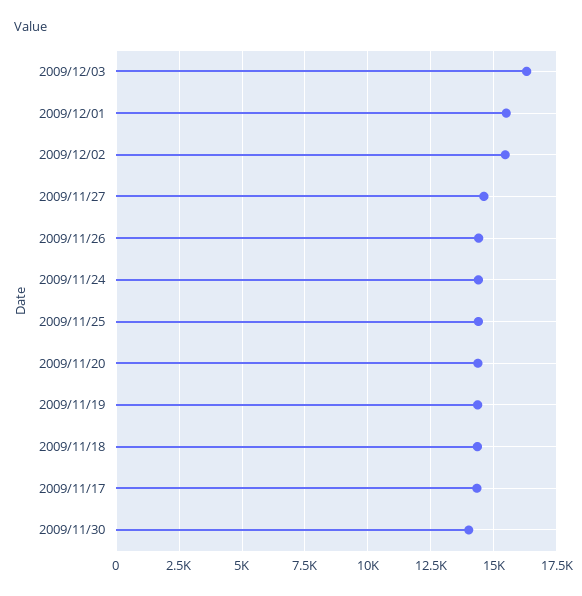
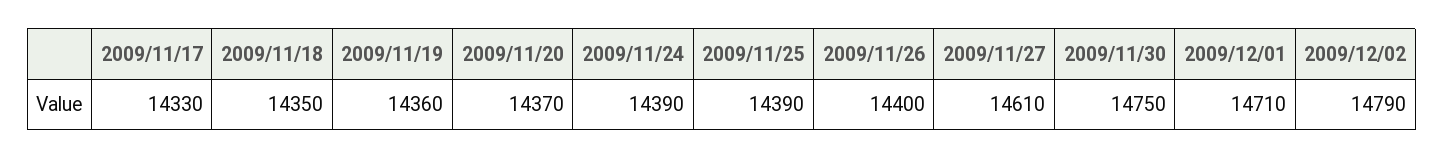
  {
-   "2009/12/03": 16250,
-   "2009/12/01": 15500,
+   "2009/12/01": 14710,
-   "2009/12/02": 15500,
+   "2009/12/02": 14790,
    "2009/11/27": 14610,
    "2009/11/26": 14400,
    "2009/11/24": 14390,
    "2009/11/25": 14390,
    "2009/11/20": 14370,
    "2009/11/19": 14360,
    "2009/11/18": 14350,
    "2009/11/17": 14330,
-   "2009/11/30": 14000
+   "2009/11/30": 14750
  }

